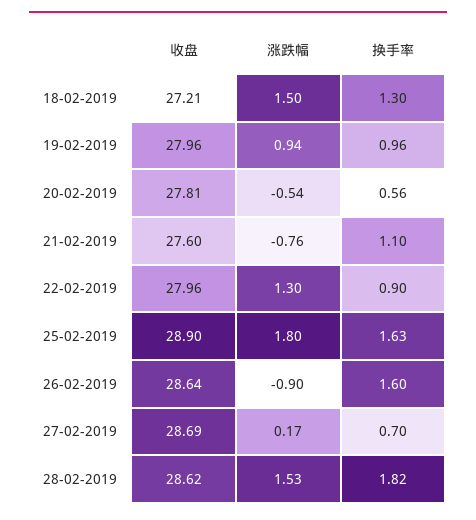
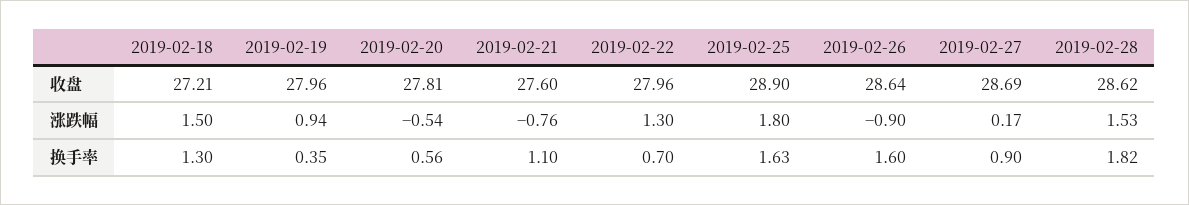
  {
    "收盘": {
      "18-02-2019": 27.21,
      "19-02-2019": 27.96,
      "20-02-2019": 27.81,
      "21-02-2019": 27.6,
      "22-02-2019": 27.96,
      "25-02-2019": 28.9,
      "26-02-2019": 28.64,
      "27-02-2019": 28.69,
      "28-02-2019": 28.62
    },
    "涨跌幅": {
      "18-02-2019": 1.5,
      "19-02-2019": 0.94,
      "20-02-2019": -0.54,
      "21-02-2019": -0.76,
      "22-02-2019": 1.3,
      "25-02-2019": 1.8,
      "26-02-2019": -0.9,
      "27-02-2019": 0.17,
      "28-02-2019": 1.53
    },
    "换手率": {
      "18-02-2019": 1.3,
-     "19-02-2019": 0.96,
+     "19-02-2019": 0.35,
      "20-02-2019": 0.56,
      "21-02-2019": 1.1,
-     "22-02-2019": 0.9,
+     "22-02-2019": 0.7,
      "25-02-2019": 1.63,
      "26-02-2019": 1.6,
-     "27-02-2019": 0.7,
+     "27-02-2019": 0.9,
      "28-02-2019": 1.82
    }
  }

